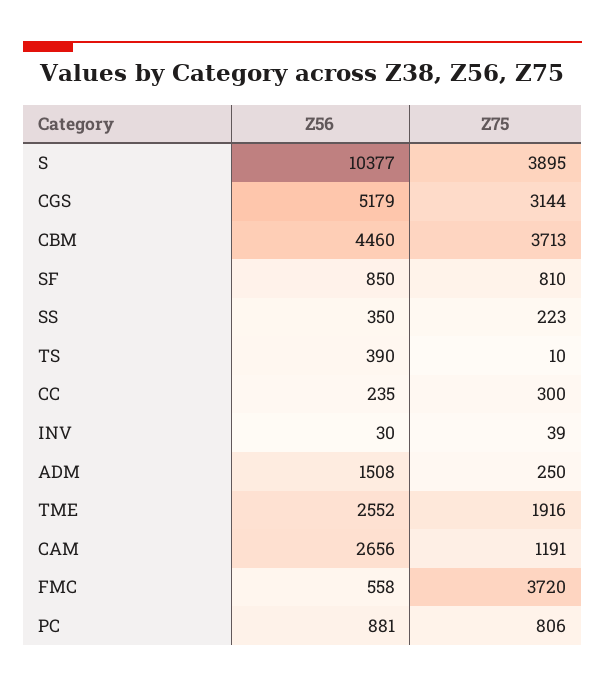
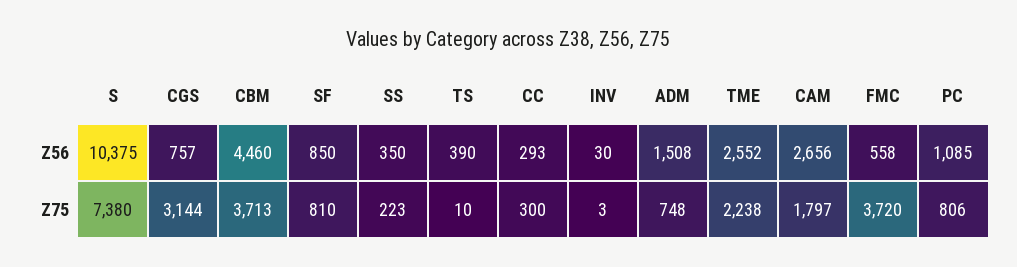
  {
    "Z56": {
-     "S": 10377,
+     "S": 10375,
-     "CGS": 5179,
+     "CGS": 757,
      "CBM": 4460,
      "SF": 850,
      "SS": 350,
      "TS": 390,
-     "CC": 235,
+     "CC": 293,
      "INV": 30,
      "ADM": 1508,
      "TME": 2552,
      "CAM": 2656,
      "FMC": 558,
-     "PC": 881
+     "PC": 1085
    },
    "Z75": {
-     "S": 3895,
+     "S": 7380,
      "CGS": 3144,
      "CBM": 3713,
      "SF": 810,
      "SS": 223,
      "TS": 10,
      "CC": 300,
-     "INV": 39,
+     "INV": 3,
-     "ADM": 250,
+     "ADM": 748,
-     "TME": 1916,
+     "TME": 2238,
-     "CAM": 1191,
+     "CAM": 1797,
      "FMC": 3720,
      "PC": 806
    }
  }

